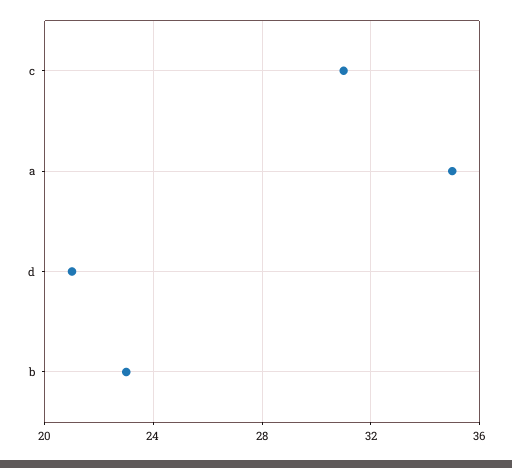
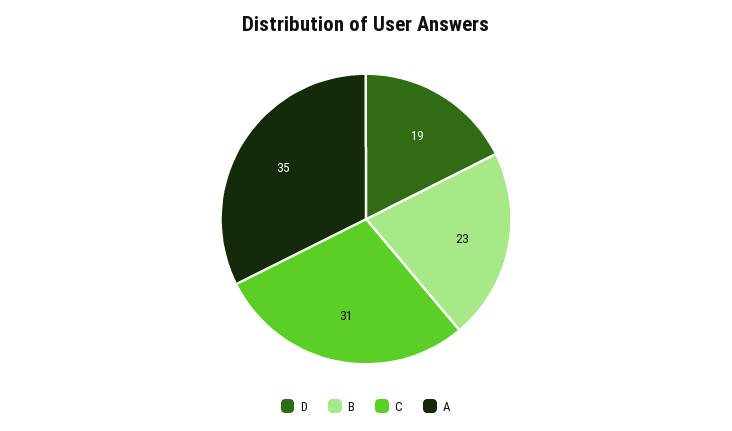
  {
    "c": 31,
    "a": 35,
-   "d": 21,
+   "d": 19,
    "b": 23
  }

